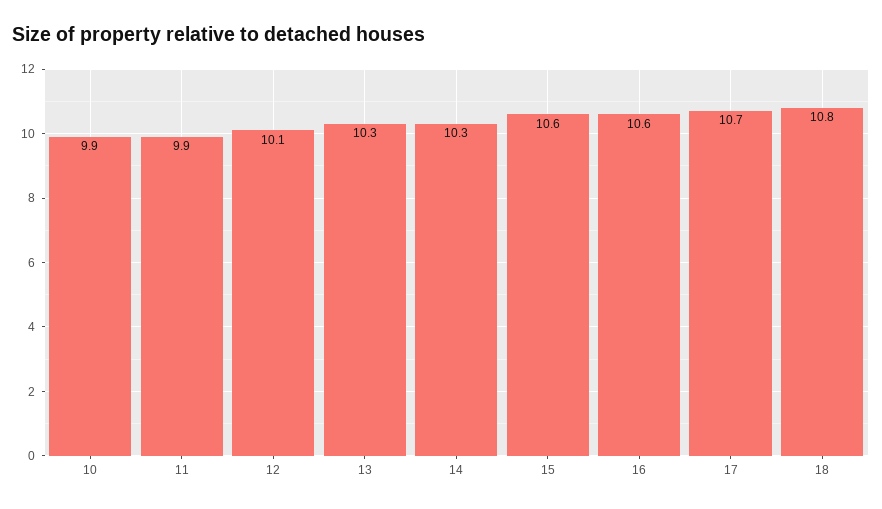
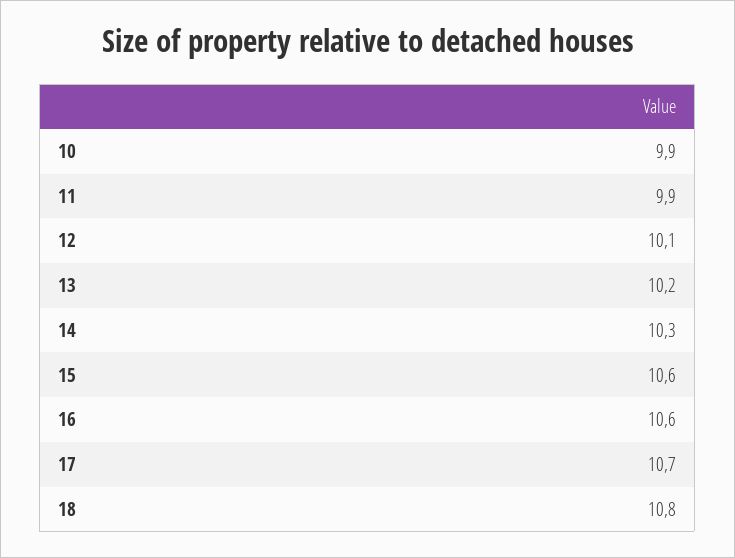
  {
    "10": 9.9,
    "11": 9.9,
    "12": 10.1,
-   "13": 10.3,
+   "13": 10.2,
    "14": 10.3,
    "15": 10.6,
    "16": 10.6,
    "17": 10.7,
    "18": 10.8
  }

